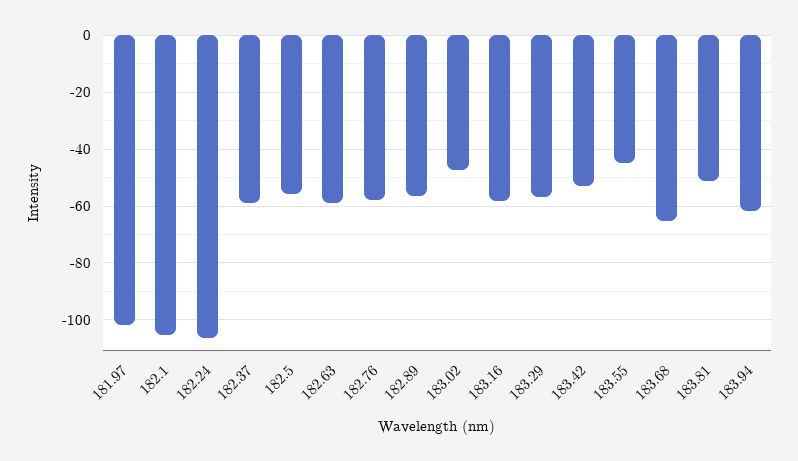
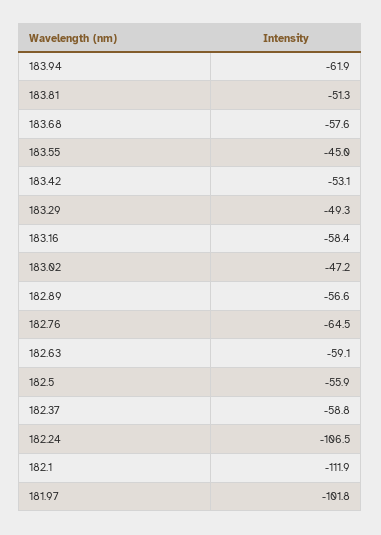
  {
    "181.97": -101.8,
-   "182.1": -105,
+   "182.1": -111.9,
    "182.24": -106.5,
    "182.37": -58.8,
    "182.5": -55.9,
    "182.63": -59.1,
-   "182.76": -57.5,
+   "182.76": -64.5,
    "182.89": -56.6,
    "183.02": -47.2,
    "183.16": -58.4,
-   "183.29": -57.5,
+   "183.29": -49.3,
    "183.42": -53.1,
    "183.55": -45,
-   "183.68": -65,
+   "183.68": -57.6,
    "183.81": -51.3,
    "183.94": -61.9
  }

